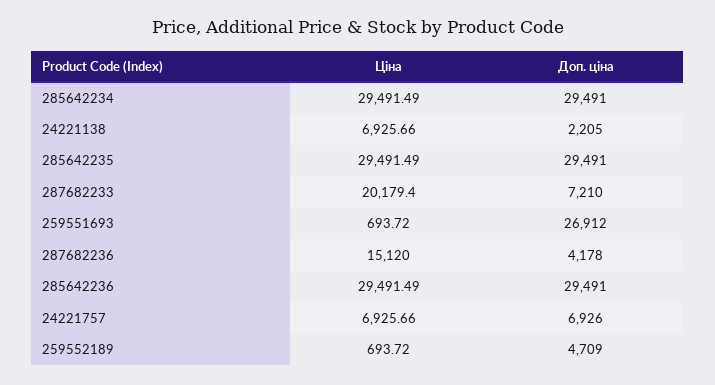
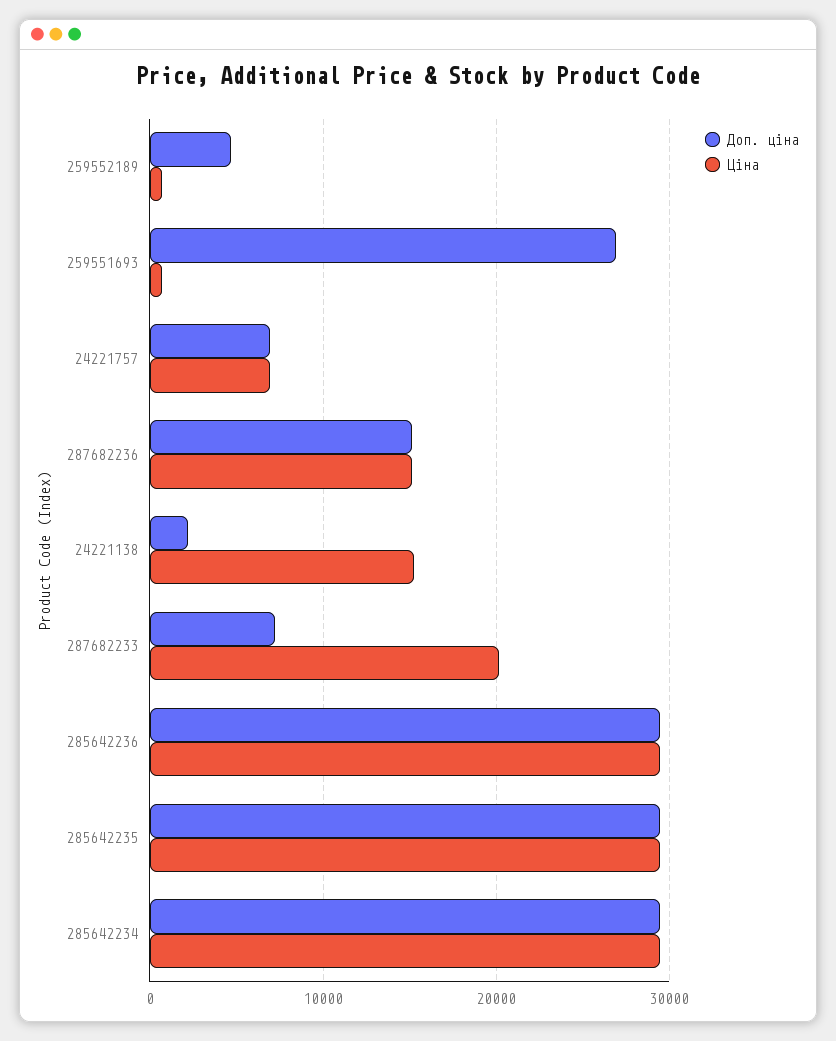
  {
    "Ціна": {
      "285642234": 29491.49,
-     "24221138": 6925.66,
+     "24221138": 15000,
      "285642235": 29491.49,
      "287682233": 20179.4,
      "259551693": 693.72,
      "287682236": 15120,
      "285642236": 29491.49,
      "24221757": 6925.66,
      "259552189": 693.72
    },
    "Доп. ціна": {
      "285642234": 29491,
      "24221138": 2205,
      "285642235": 29491,
      "287682233": 7210,
      "259551693": 26912,
-     "287682236": 4178,
+     "287682236": 15000,
      "285642236": 29491,
      "24221757": 6926,
      "259552189": 4709
    }
  }

